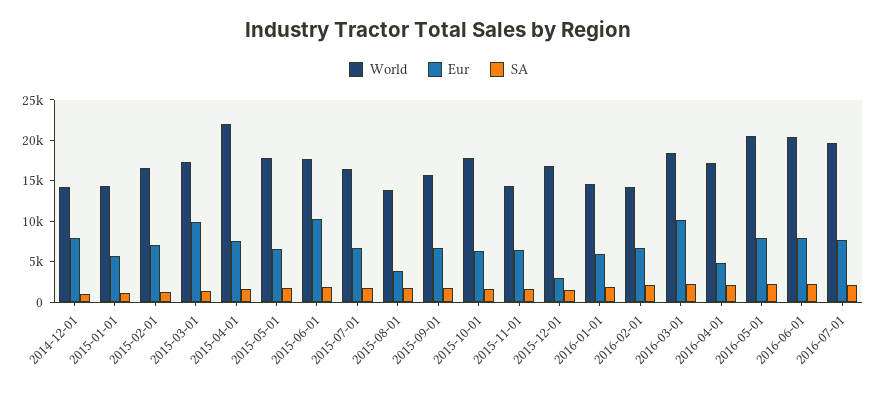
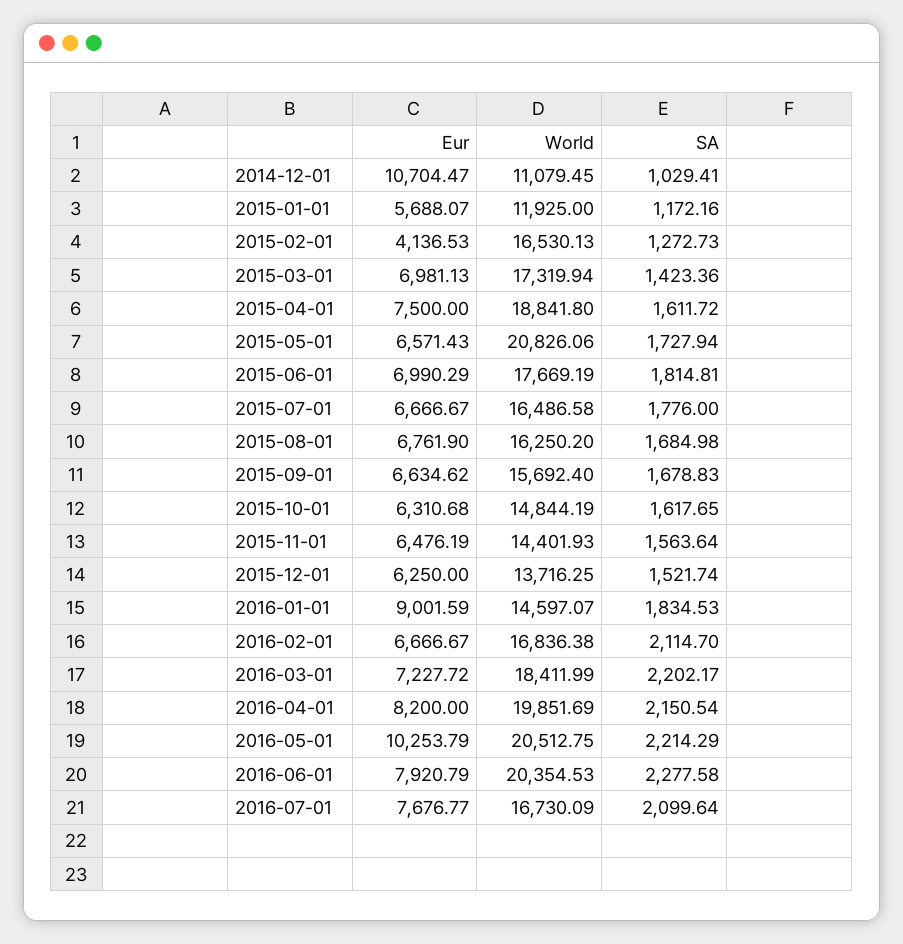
  {
    "World": {
-     "2014-12-01": 14000,
+     "2014-12-01": 11079.45,
-     "2015-01-01": 14000,
+     "2015-01-01": 11925,
      "2015-02-01": 16530.13,
      "2015-03-01": 17319.94,
-     "2015-04-01": 22000,
+     "2015-04-01": 18841.8,
-     "2015-05-01": 18000,
+     "2015-05-01": 20826.06,
      "2015-06-01": 17669.19,
      "2015-07-01": 16486.58,
-     "2015-08-01": 14000,
+     "2015-08-01": 16250.2,
      "2015-09-01": 15692.4,
-     "2015-10-01": 18000,
+     "2015-10-01": 14844.19,
      "2015-11-01": 14401.93,
-     "2015-12-01": 17000,
+     "2015-12-01": 13716.25,
      "2016-01-01": 14597.07,
-     "2016-02-01": 14000,
+     "2016-02-01": 16836.38,
      "2016-03-01": 18411.99,
-     "2016-04-01": 17000,
+     "2016-04-01": 19851.69,
      "2016-05-01": 20512.75,
      "2016-06-01": 20354.53,
-     "2016-07-01": 20000
+     "2016-07-01": 16730.09
    },
    "Eur": {
-     "2014-12-01": 8000,
+     "2014-12-01": 10704.47,
      "2015-01-01": 5688.07,
-     "2015-02-01": 7000,
+     "2015-02-01": 4136.53,
-     "2015-03-01": 10000,
+     "2015-03-01": 6981.13,
      "2015-04-01": 7500,
      "2015-05-01": 6571.43,
-     "2015-06-01": 10000,
+     "2015-06-01": 6990.29,
      "2015-07-01": 6666.67,
-     "2015-08-01": 4000,
+     "2015-08-01": 6761.9,
      "2015-09-01": 6634.62,
      "2015-10-01": 6310.68,
      "2015-11-01": 6476.19,
-     "2015-12-01": 3000,
+     "2015-12-01": 6250,
-     "2016-01-01": 6000,
+     "2016-01-01": 9001.59,
      "2016-02-01": 6666.67,
-     "2016-03-01": 10000,
+     "2016-03-01": 7227.72,
-     "2016-04-01": 5000,
+     "2016-04-01": 8200,
-     "2016-05-01": 8000,
+     "2016-05-01": 10253.79,
      "2016-06-01": 7920.79,
      "2016-07-01": 7676.77
    },
    "SA": {
      "2014-12-01": 1029.41,
      "2015-01-01": 1172.16,
      "2015-02-01": 1272.73,
      "2015-03-01": 1423.36,
      "2015-04-01": 1611.72,
      "2015-05-01": 1727.94,
      "2015-06-01": 1814.81,
      "2015-07-01": 1776,
      "2015-08-01": 1684.98,
      "2015-09-01": 1678.83,
      "2015-10-01": 1617.65,
      "2015-11-01": 1563.64,
      "2015-12-01": 1521.74,
      "2016-01-01": 1834.53,
      "2016-02-01": 2114.7,
      "2016-03-01": 2202.17,
      "2016-04-01": 2150.54,
      "2016-05-01": 2214.29,
      "2016-06-01": 2277.58,
      "2016-07-01": 2099.64
    }
  }

